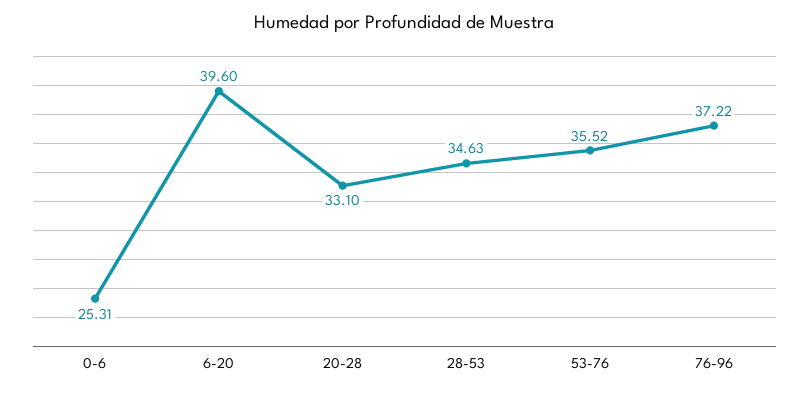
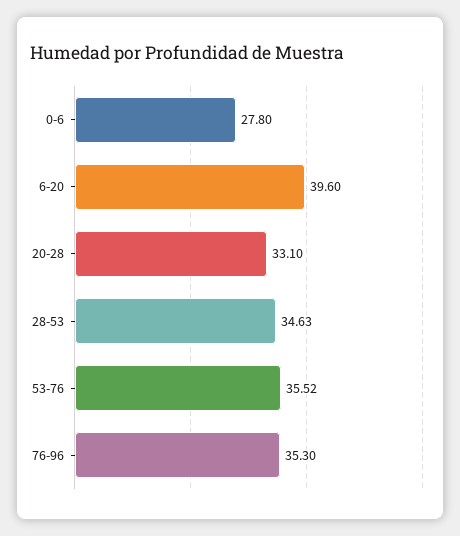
  {
-   "0-6": 25.31,
+   "0-6": 27.8,
    "6-20": 39.6,
    "20-28": 33.1,
    "28-53": 34.63,
    "53-76": 35.52,
-   "76-96": 37.22
+   "76-96": 35.3
  }

